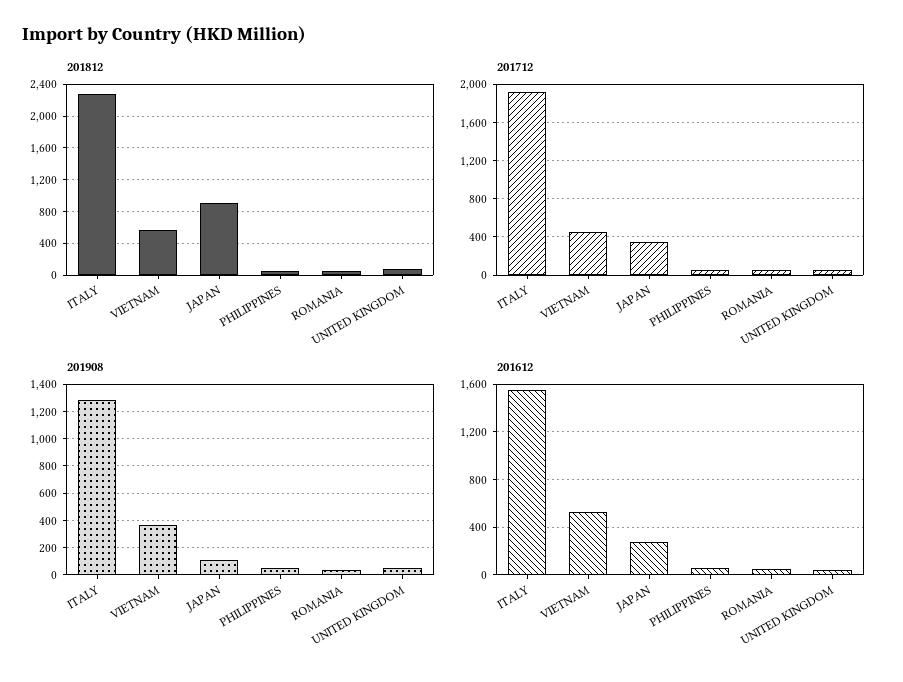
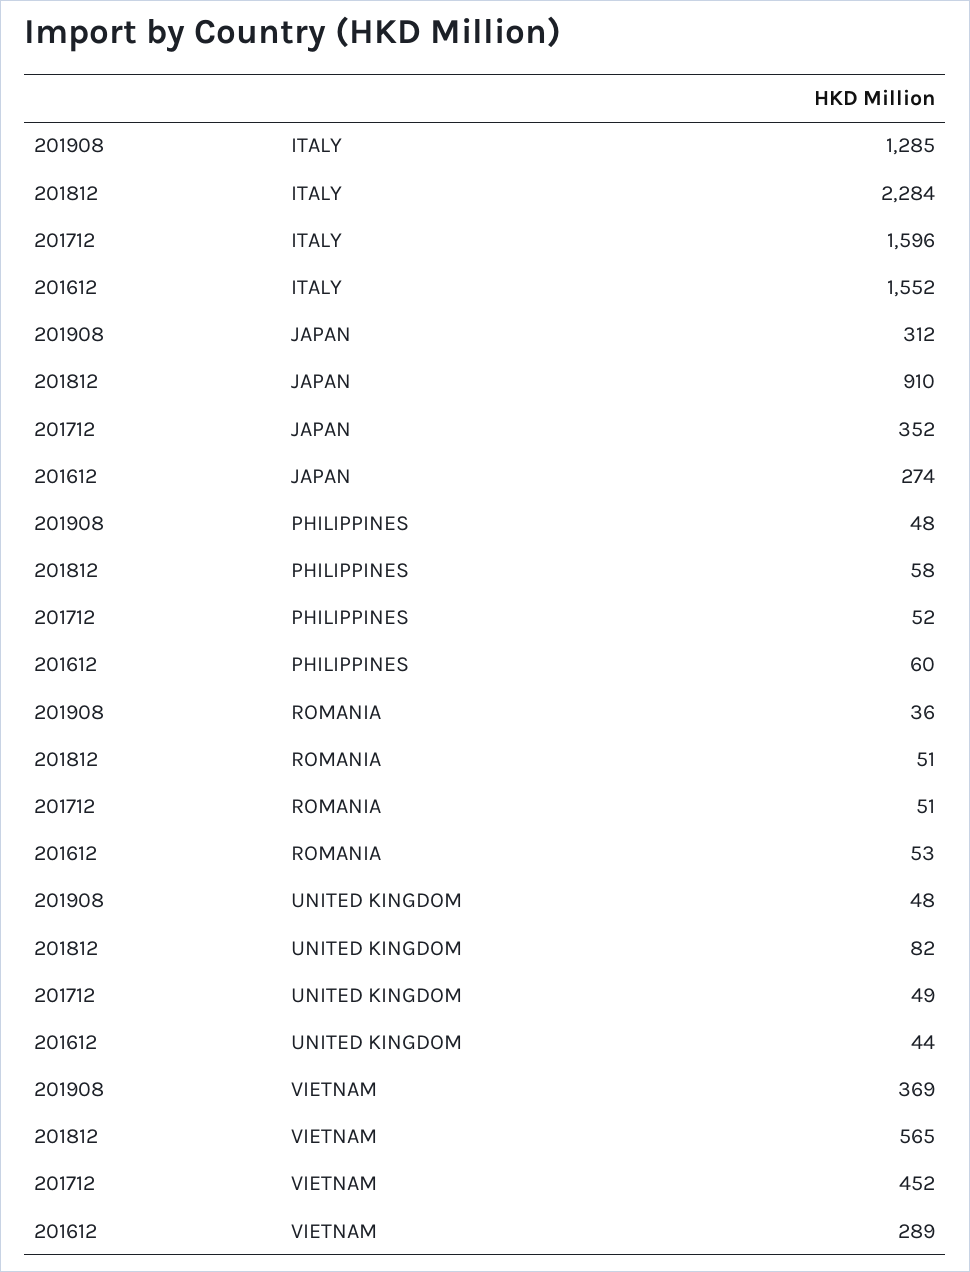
  {
    "201812": {
      "ITALY": 2284,
      "VIETNAM": 565,
      "JAPAN": 910,
      "PHILIPPINES": 58,
      "ROMANIA": 51,
      "UNITED KINGDOM": 82
    },
    "201712": {
-     "ITALY": 1900,
+     "ITALY": 1596,
      "VIETNAM": 452,
      "JAPAN": 352,
      "PHILIPPINES": 52,
      "ROMANIA": 51,
      "UNITED KINGDOM": 49
    },
    "201908": {
      "ITALY": 1285,
      "VIETNAM": 369,
-     "JAPAN": 100,
+     "JAPAN": 312,
      "PHILIPPINES": 48,
      "ROMANIA": 36,
      "UNITED KINGDOM": 48
    },
    "201612": {
      "ITALY": 1552,
-     "VIETNAM": 500,
+     "VIETNAM": 289,
      "JAPAN": 274,
      "PHILIPPINES": 60,
      "ROMANIA": 53,
      "UNITED KINGDOM": 44
    }
  }

